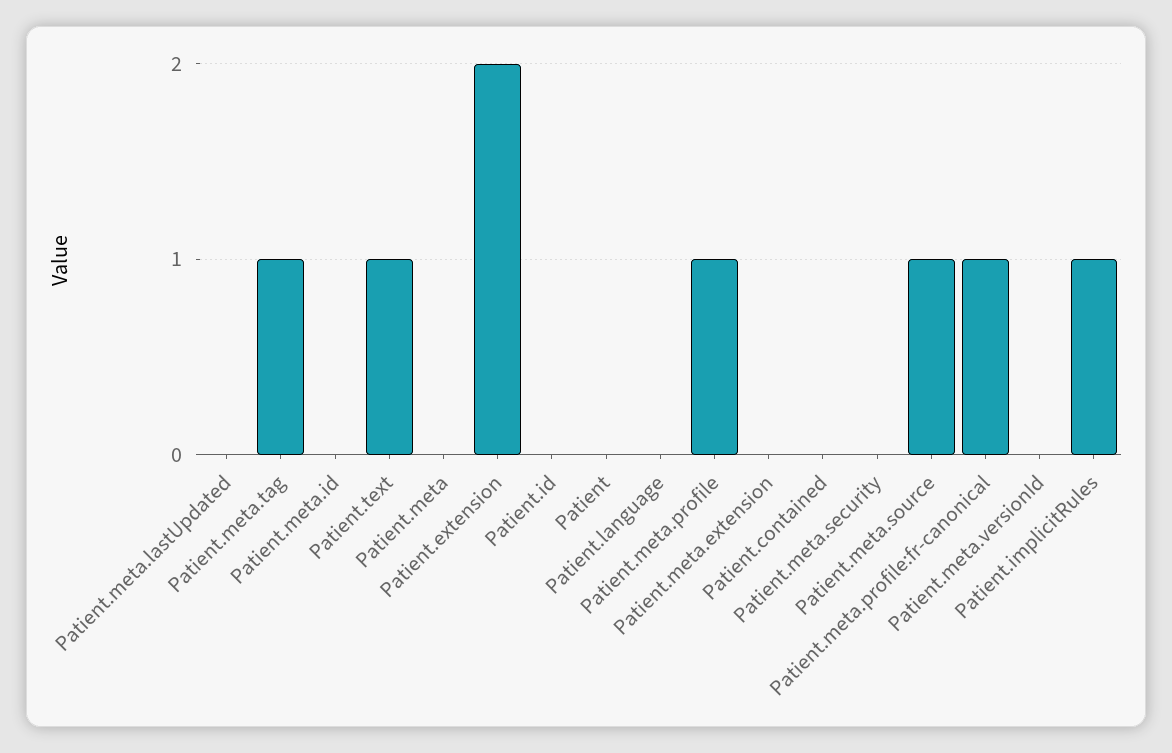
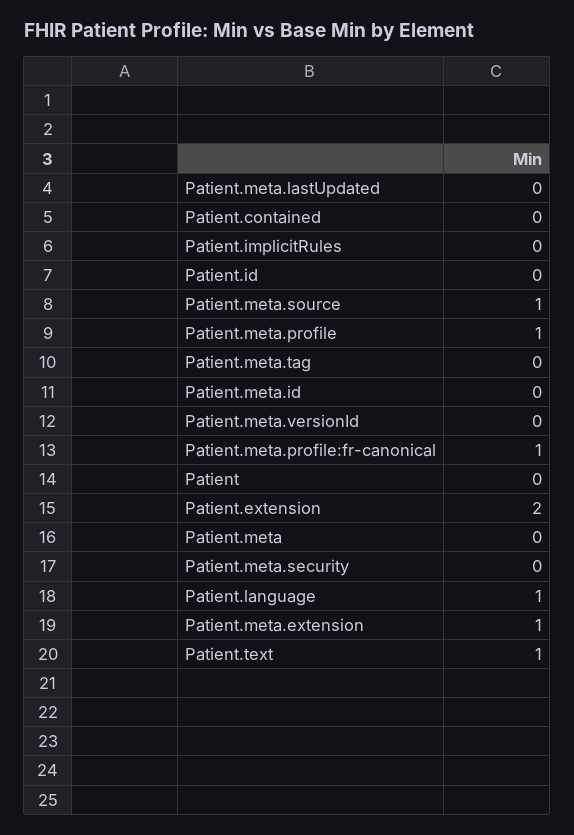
  {
    "Patient.meta.lastUpdated": 0,
-   "Patient.meta.tag": 1,
+   "Patient.meta.tag": 0,
    "Patient.meta.id": 0,
    "Patient.text": 1,
    "Patient.meta": 0,
    "Patient.extension": 2,
    "Patient.id": 0,
    "Patient": 0,
-   "Patient.language": 0,
+   "Patient.language": 1,
    "Patient.meta.profile": 1,
-   "Patient.meta.extension": 0,
+   "Patient.meta.extension": 1,
    "Patient.contained": 0,
    "Patient.meta.security": 0,
    "Patient.meta.source": 1,
    "Patient.meta.profile:fr-canonical": 1,
    "Patient.meta.versionId": 0,
-   "Patient.implicitRules": 1
+   "Patient.implicitRules": 0
  }

